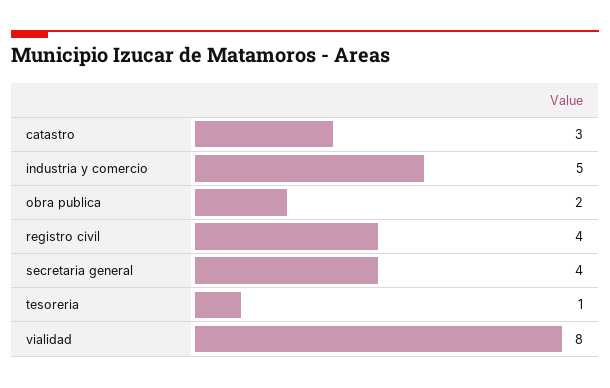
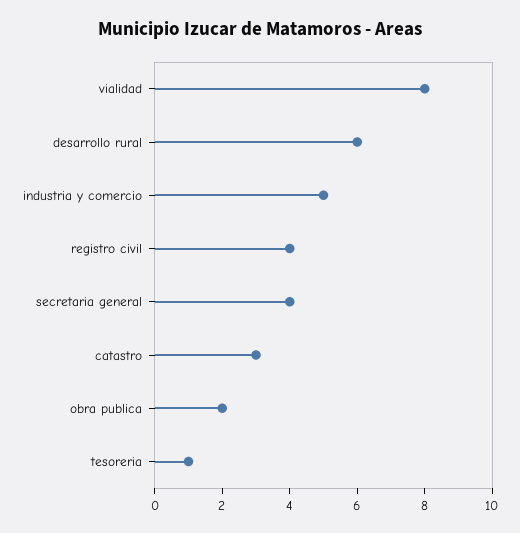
  {
    "catastro": 3,
    "industria y comercio": 5,
    "obra publica": 2,
    "registro civil": 4,
    "secretaria general": 4,
    "tesoreria": 1,
-   "vialidad": 8
+   "vialidad": 8,
+   "desarrollo rural": 6
  }

